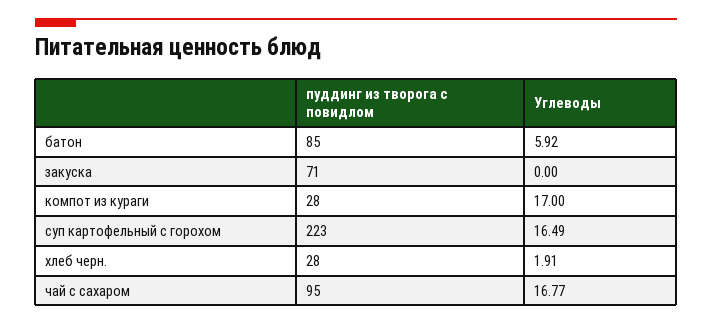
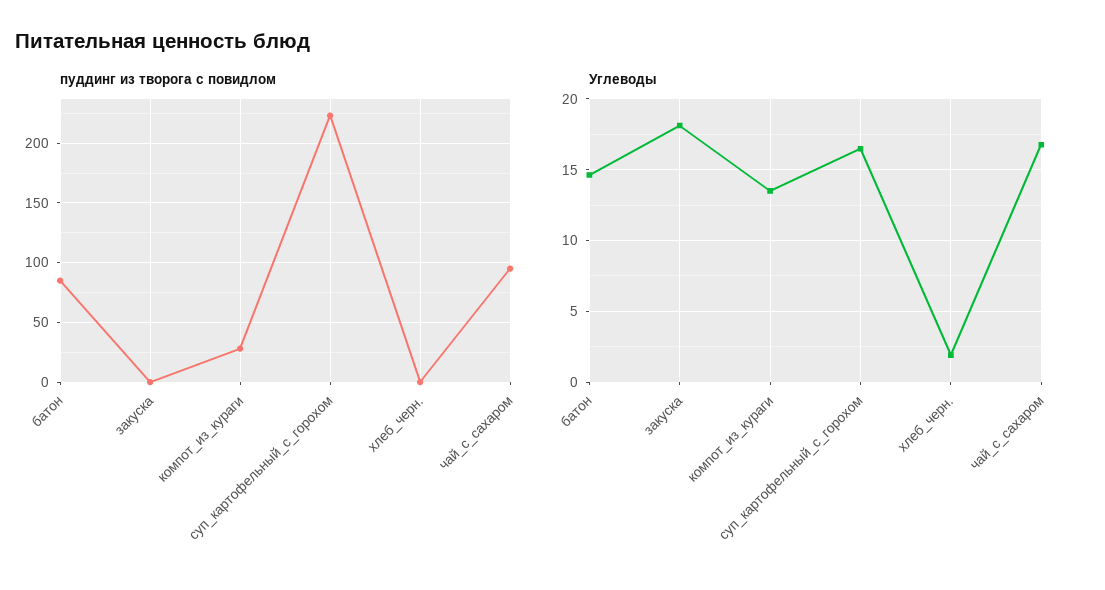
  {
    "пуддинг из творога с повидлом": {
      "батон": 85,
-     "закуска": 71,
+     "закуска": 0,
      "компот из кураги": 28,
      "суп картофельный с горохом": 223,
-     "хлеб черн.": 28,
+     "хлеб черн.": 0,
      "чай с сахаром": 95
    },
    "Углеводы": {
-     "батон": 5.92,
+     "батон": 14.5,
-     "закуска": 0,
+     "закуска": 18,
-     "компот из кураги": 17,
+     "компот из кураги": 13.5,
      "суп картофельный с горохом": 16.49,
      "хлеб черн.": 1.91,
      "чай с сахаром": 16.77
    }
  }

